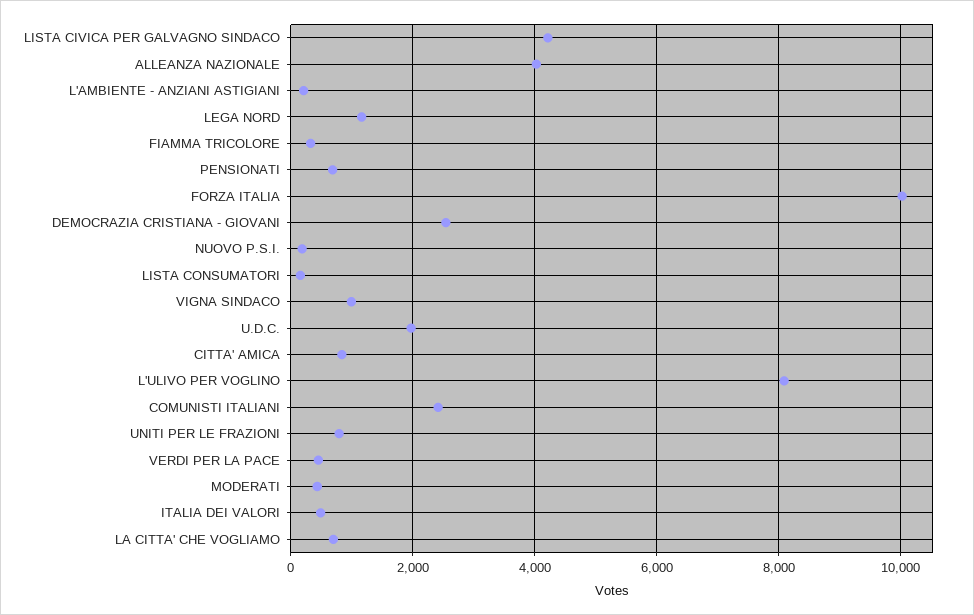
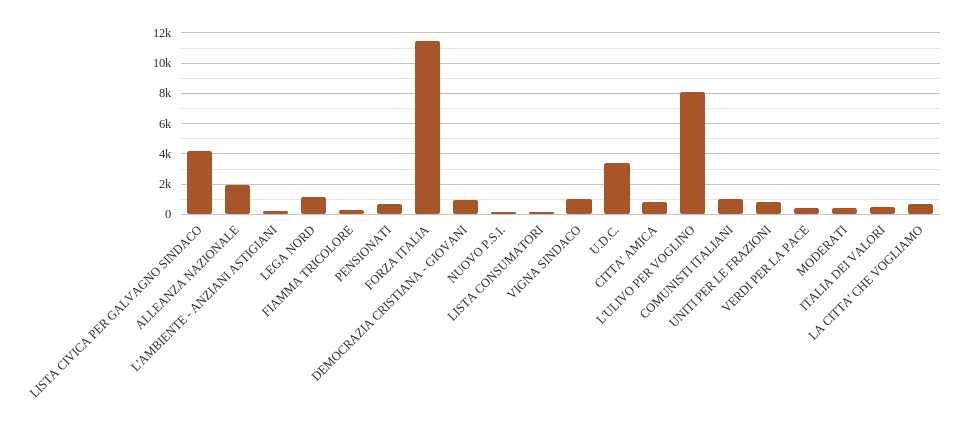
  {
    "LISTA CIVICA PER GALVAGNO SINDACO": 4200,
-   "ALLEANZA NAZIONALE": 4000,
+   "ALLEANZA NAZIONALE": 2000,
    "L'AMBIENTE - ANZIANI ASTIGIANI": 200,
    "LEGA NORD": 1200,
    "FIAMMA TRICOLORE": 400,
    "PENSIONATI": 600,
-   "FORZA ITALIA": 10000,
+   "FORZA ITALIA": 11500,
-   "DEMOCRAZIA CRISTIANA - GIOVANI": 2600,
+   "DEMOCRAZIA CRISTIANA - GIOVANI": 1000,
    "NUOVO P.S.I.": 200,
    "LISTA CONSUMATORI": 200,
    "VIGNA SINDACO": 1000,
-   "U.D.C.": 2000,
+   "U.D.C.": 3500,
    "CITTA' AMICA": 800,
    "L'ULIVO PER VOGLINO": 8000,
-   "COMUNISTI ITALIANI": 2400,
+   "COMUNISTI ITALIANI": 1000,
    "UNITI PER LE FRAZIONI": 800,
    "VERDI PER LA PACE": 400,
    "MODERATI": 400,
    "ITALIA DEI VALORI": 400,
    "LA CITTA' CHE VOGLIAMO": 800
  }

